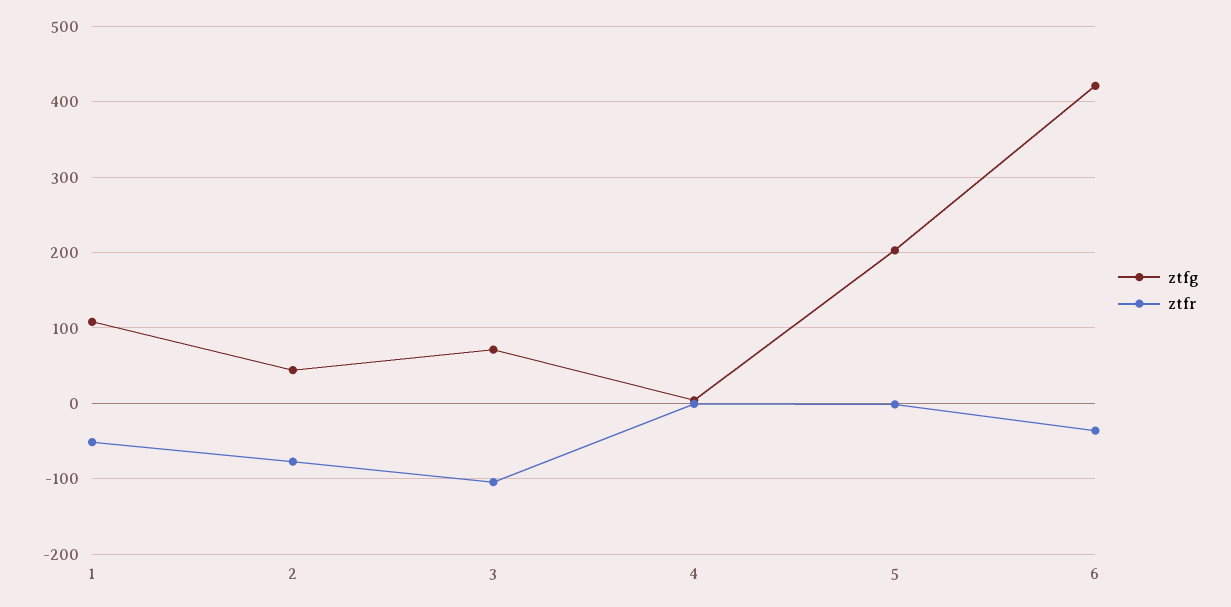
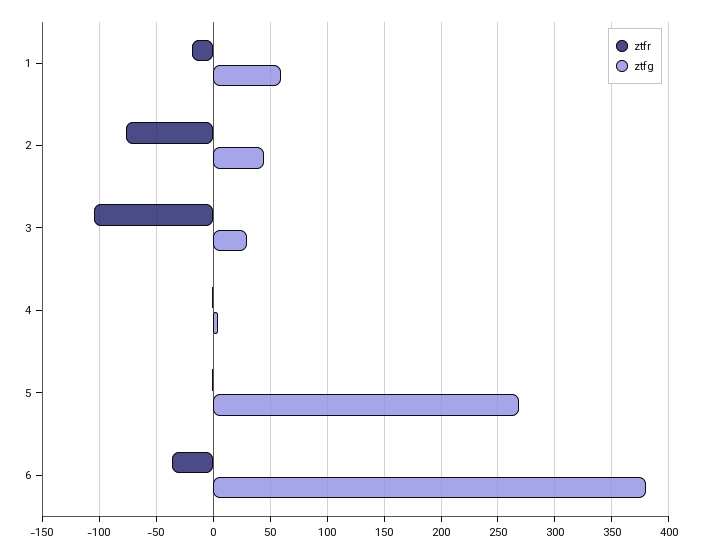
  {
    "ztfg": {
-     "1": 110,
+     "1": 60,
      "2": 40,
-     "3": 70,
+     "3": 30,
      "4": 0,
-     "5": 200,
+     "5": 270,
-     "6": 420
+     "6": 380
    },
    "ztfr": {
-     "1": -50,
+     "1": -20,
      "2": -80,
      "3": -100,
      "4": 0,
      "5": 0,
      "6": -40
    }
  }

